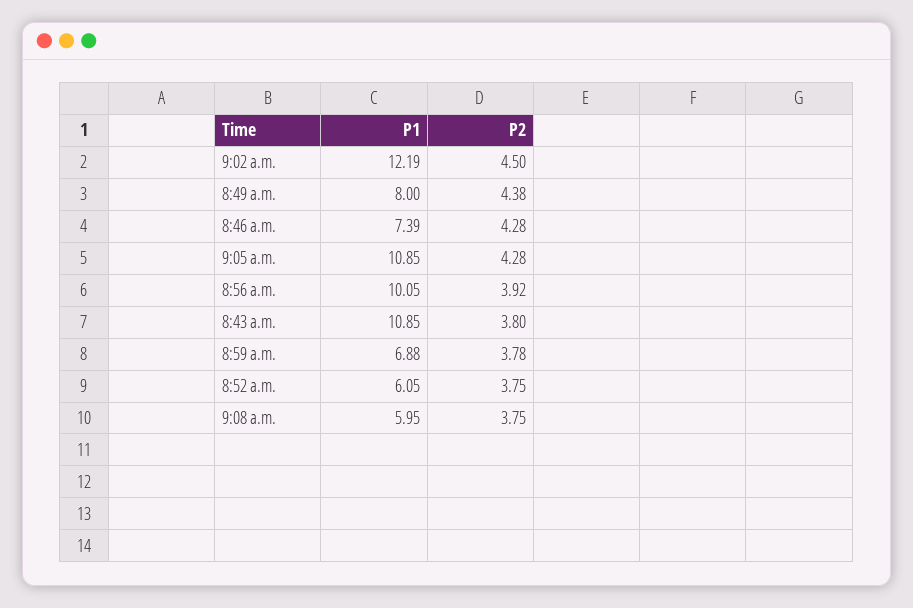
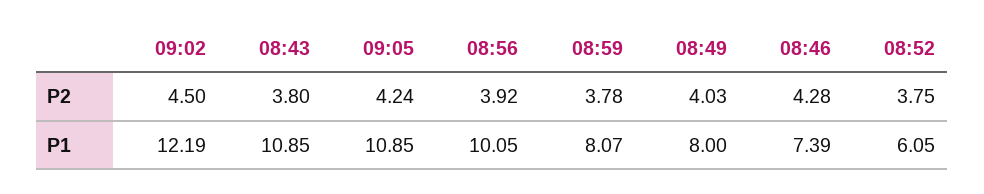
  {
    "P1": {
      "9:02 a.m.": 12.19,
      "8:49 a.m.": 8,
      "8:46 a.m.": 7.39,
      "9:05 a.m.": 10.85,
      "8:56 a.m.": 10.05,
      "8:43 a.m.": 10.85,
-     "8:59 a.m.": 6.88,
+     "8:59 a.m.": 8.07,
-     "8:52 a.m.": 6.05,
+     "8:52 a.m.": 6.05
-     "9:08 a.m.": 5.95
    },
    "P2": {
      "9:02 a.m.": 4.5,
-     "8:49 a.m.": 4.38,
+     "8:49 a.m.": 4.03,
      "8:46 a.m.": 4.28,
-     "9:05 a.m.": 4.28,
+     "9:05 a.m.": 4.24,
      "8:56 a.m.": 3.92,
      "8:43 a.m.": 3.8,
      "8:59 a.m.": 3.78,
-     "8:52 a.m.": 3.75,
+     "8:52 a.m.": 3.75
-     "9:08 a.m.": 3.75
    }
  }

